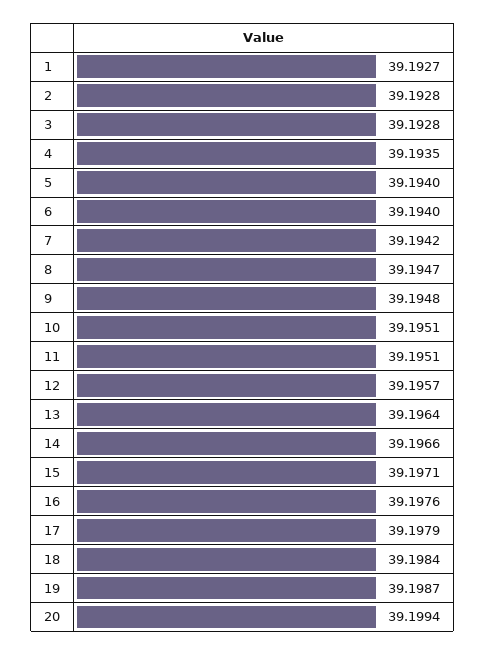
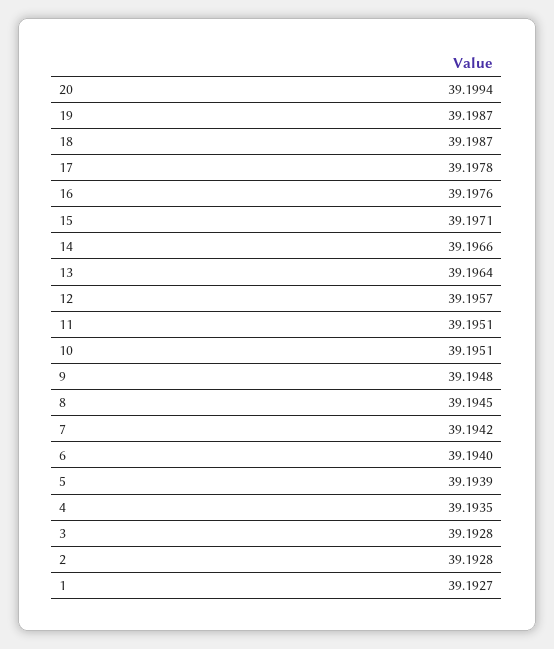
  {
    "1": 39.1927,
    "2": 39.1928,
    "3": 39.1928,
    "4": 39.1935,
-   "5": 39.194,
+   "5": 39.1939,
    "6": 39.194,
    "7": 39.1942,
-   "8": 39.1947,
+   "8": 39.1945,
    "9": 39.1948,
    "10": 39.1951,
    "11": 39.1951,
    "12": 39.1957,
    "13": 39.1964,
    "14": 39.1966,
    "15": 39.1971,
    "16": 39.1976,
-   "17": 39.1979,
+   "17": 39.1978,
-   "18": 39.1984,
+   "18": 39.1987,
    "19": 39.1987,
    "20": 39.1994
  }

